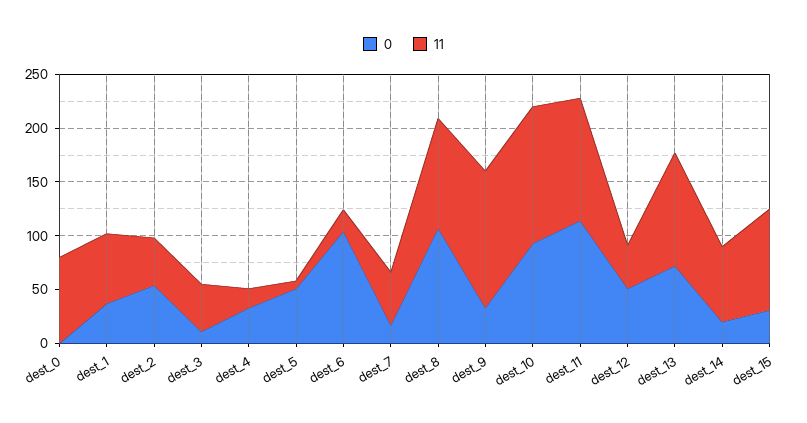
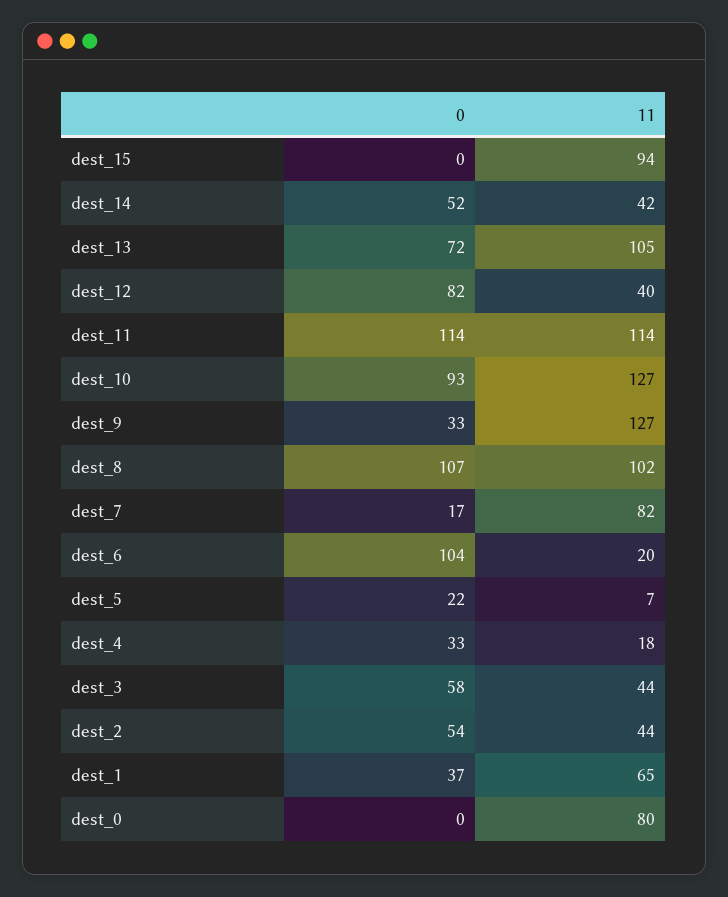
  {
    "0": {
      "dest_0": 0,
      "dest_1": 37,
      "dest_2": 54,
-     "dest_3": 10,
+     "dest_3": 58,
      "dest_4": 33,
-     "dest_5": 50,
+     "dest_5": 22,
      "dest_6": 104,
      "dest_7": 17,
      "dest_8": 107,
      "dest_9": 33,
      "dest_10": 93,
      "dest_11": 114,
-     "dest_12": 50,
+     "dest_12": 82,
      "dest_13": 72,
-     "dest_14": 20,
+     "dest_14": 52,
-     "dest_15": 30
+     "dest_15": 0
    },
    "11": {
      "dest_0": 80,
      "dest_1": 65,
      "dest_2": 44,
      "dest_3": 44,
      "dest_4": 18,
      "dest_5": 7,
      "dest_6": 20,
-     "dest_7": 50,
+     "dest_7": 82,
      "dest_8": 102,
      "dest_9": 127,
      "dest_10": 127,
      "dest_11": 114,
      "dest_12": 40,
      "dest_13": 105,
-     "dest_14": 70,
+     "dest_14": 42,
      "dest_15": 94
    }
  }

